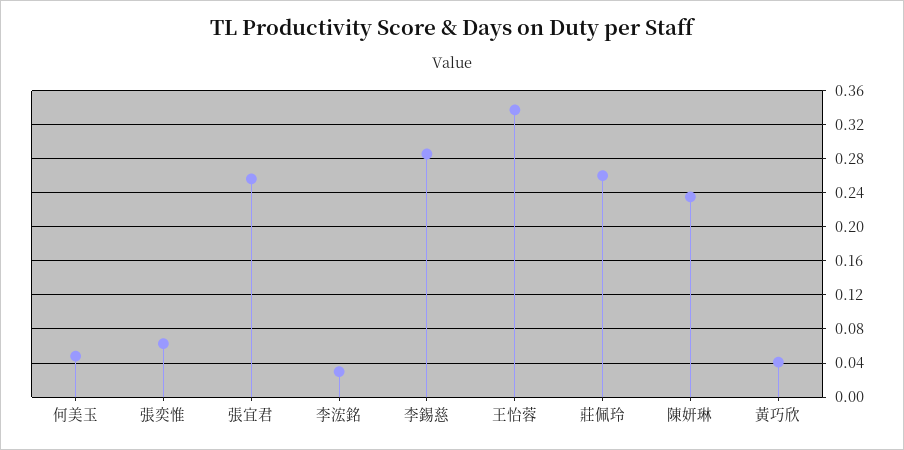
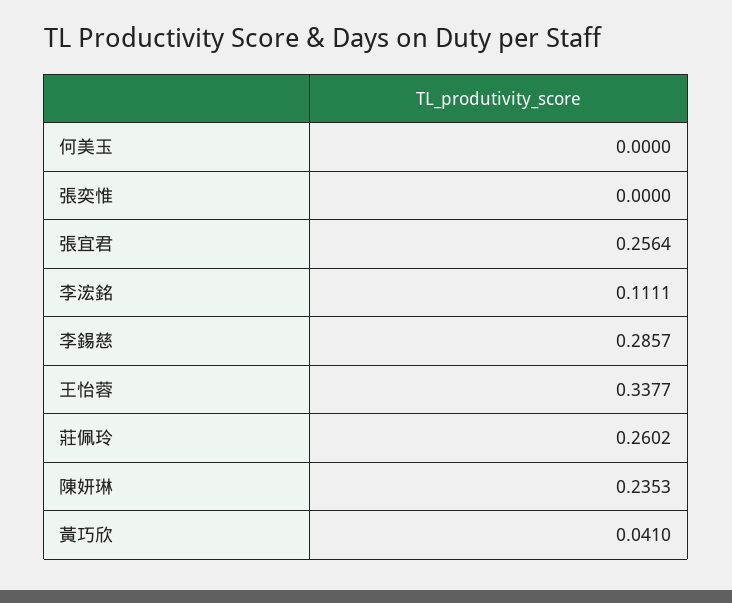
  {
-   "何美玉": 0.05,
+   "何美玉": 0,
-   "張奕惟": 0.06,
+   "張奕惟": 0,
    "張宜君": 0.2564,
-   "李浤銘": 0.03,
+   "李浤銘": 0.1111,
    "李錫慈": 0.2857,
    "王怡蓉": 0.3377,
    "莊佩玲": 0.2602,
    "陳妍琳": 0.2353,
    "黃巧欣": 0.041
  }

